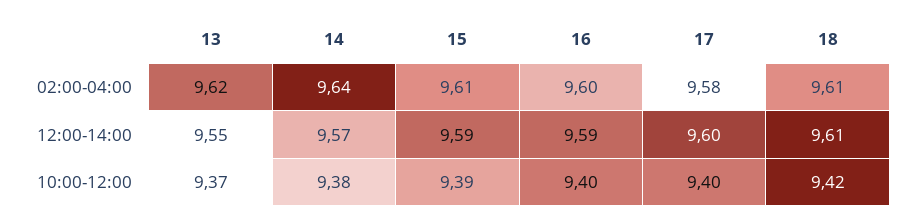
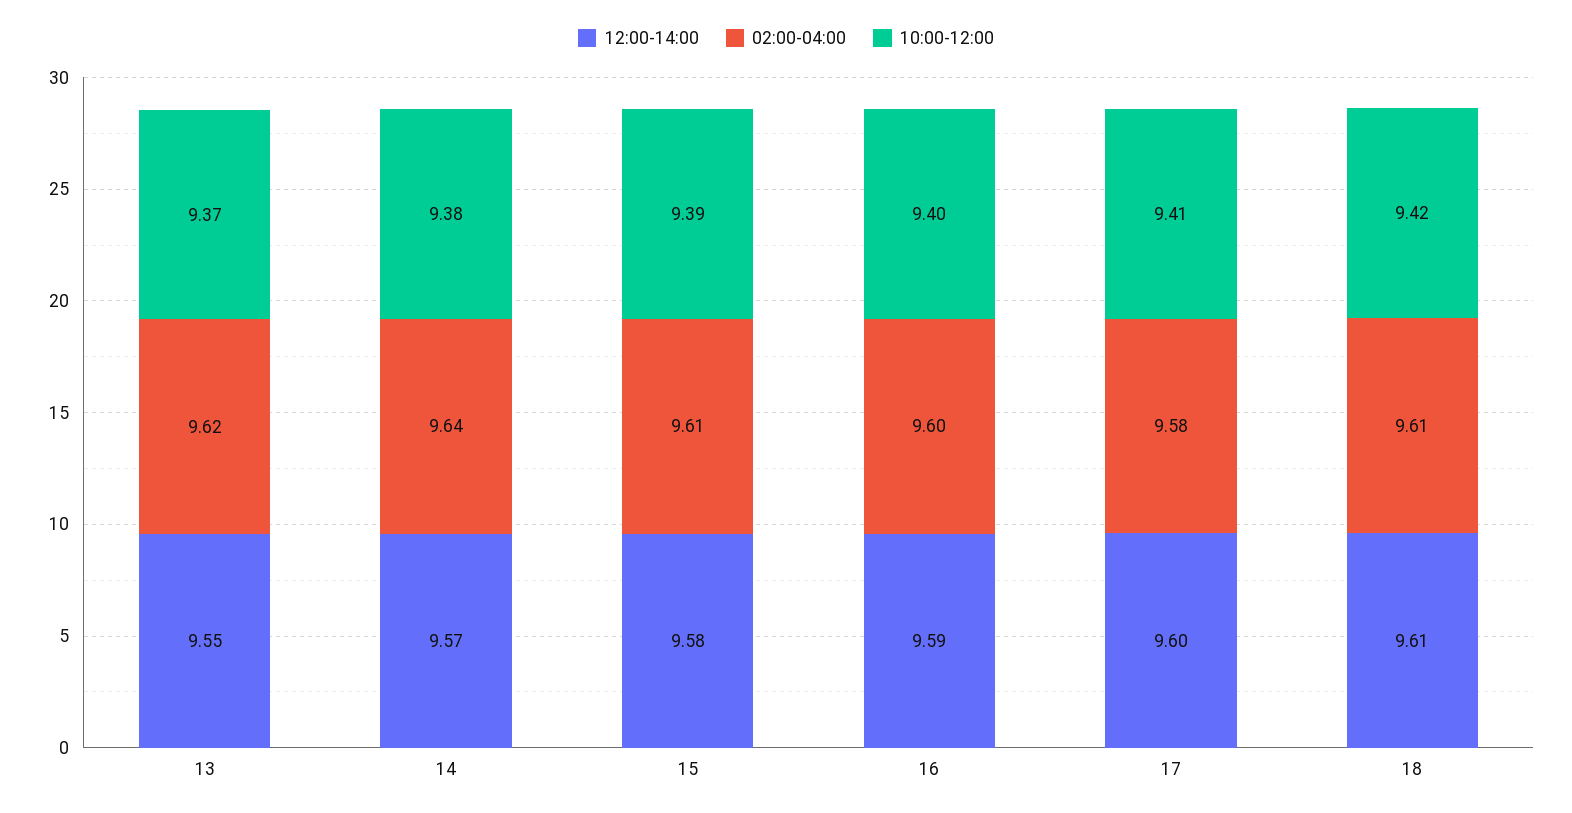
  {
    "02:00-04:00": {
      "13": 9.62,
      "14": 9.64,
      "15": 9.61,
      "16": 9.6,
      "17": 9.58,
      "18": 9.61
    },
    "12:00-14:00": {
      "13": 9.55,
      "14": 9.57,
-     "15": 9.59,
+     "15": 9.58,
      "16": 9.59,
      "17": 9.6,
      "18": 9.61
    },
    "10:00-12:00": {
      "13": 9.37,
      "14": 9.38,
      "15": 9.39,
      "16": 9.4,
-     "17": 9.4,
+     "17": 9.41,
      "18": 9.42
    }
  }

